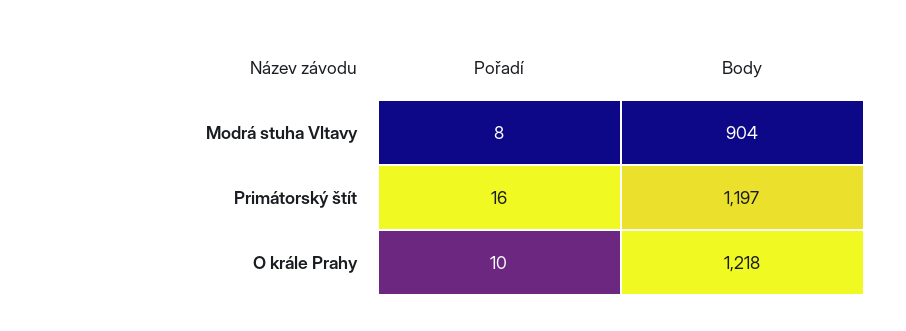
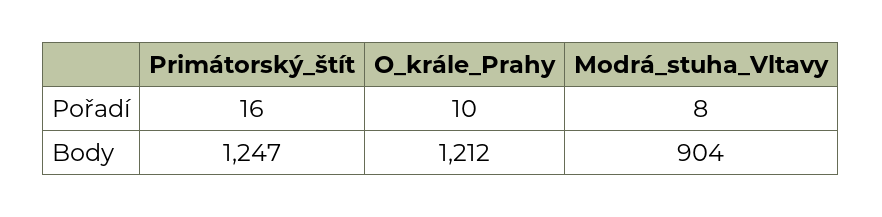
  {
    "Pořadí": {
      "Modrá stuha Vltavy": 8,
      "Primátorský štít": 16,
      "O krále Prahy": 10
    },
    "Body": {
      "Modrá stuha Vltavy": 904,
-     "Primátorský štít": 1197,
+     "Primátorský štít": 1247,
-     "O krále Prahy": 1218
+     "O krále Prahy": 1212
    }
  }

